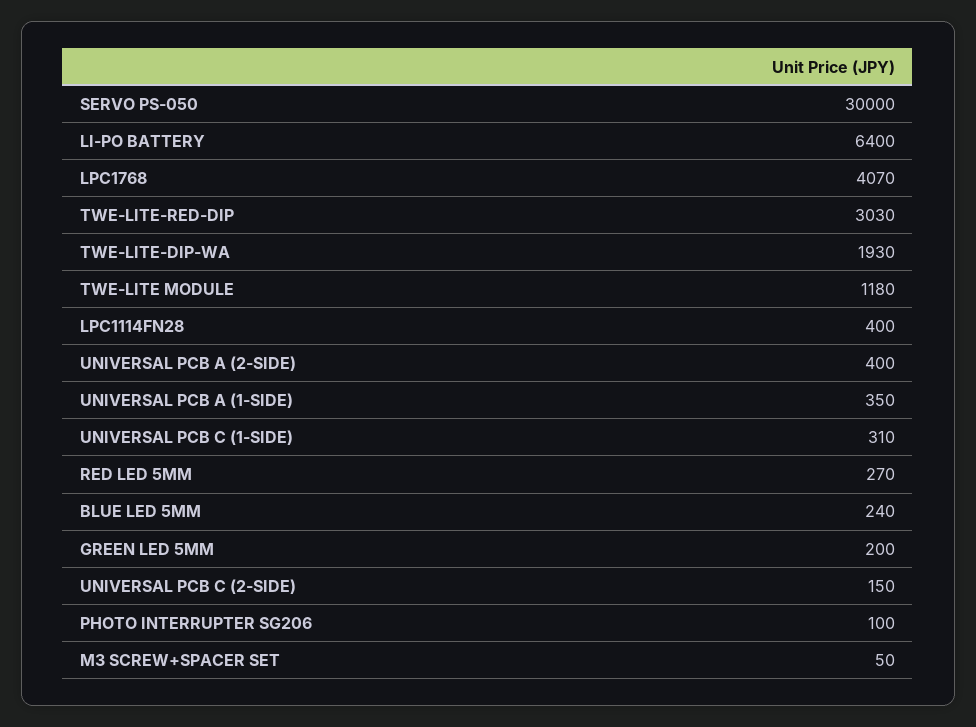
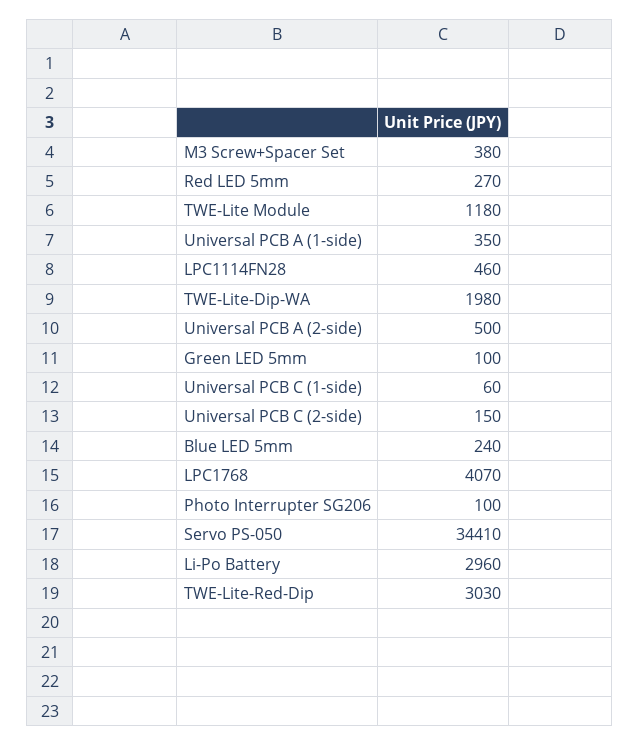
  {
-   "SERVO PS-050": 30000,
+   "SERVO PS-050": 34410,
-   "LI-PO BATTERY": 6400,
+   "LI-PO BATTERY": 2960,
    "LPC1768": 4070,
    "TWE-LITE-RED-DIP": 3030,
-   "TWE-LITE-DIP-WA": 1930,
+   "TWE-LITE-DIP-WA": 1980,
    "TWE-LITE MODULE": 1180,
-   "LPC1114FN28": 400,
+   "LPC1114FN28": 460,
-   "UNIVERSAL PCB A (2-SIDE)": 400,
+   "UNIVERSAL PCB A (2-SIDE)": 500,
    "UNIVERSAL PCB A (1-SIDE)": 350,
-   "UNIVERSAL PCB C (1-SIDE)": 310,
+   "UNIVERSAL PCB C (1-SIDE)": 60,
    "RED LED 5MM": 270,
    "BLUE LED 5MM": 240,
-   "GREEN LED 5MM": 200,
+   "GREEN LED 5MM": 100,
    "UNIVERSAL PCB C (2-SIDE)": 150,
    "PHOTO INTERRUPTER SG206": 100,
-   "M3 SCREW+SPACER SET": 50
+   "M3 SCREW+SPACER SET": 380
  }

